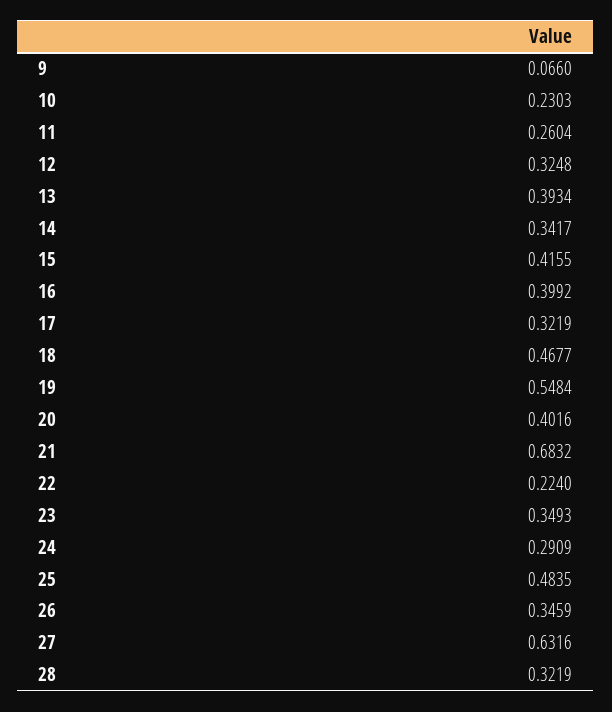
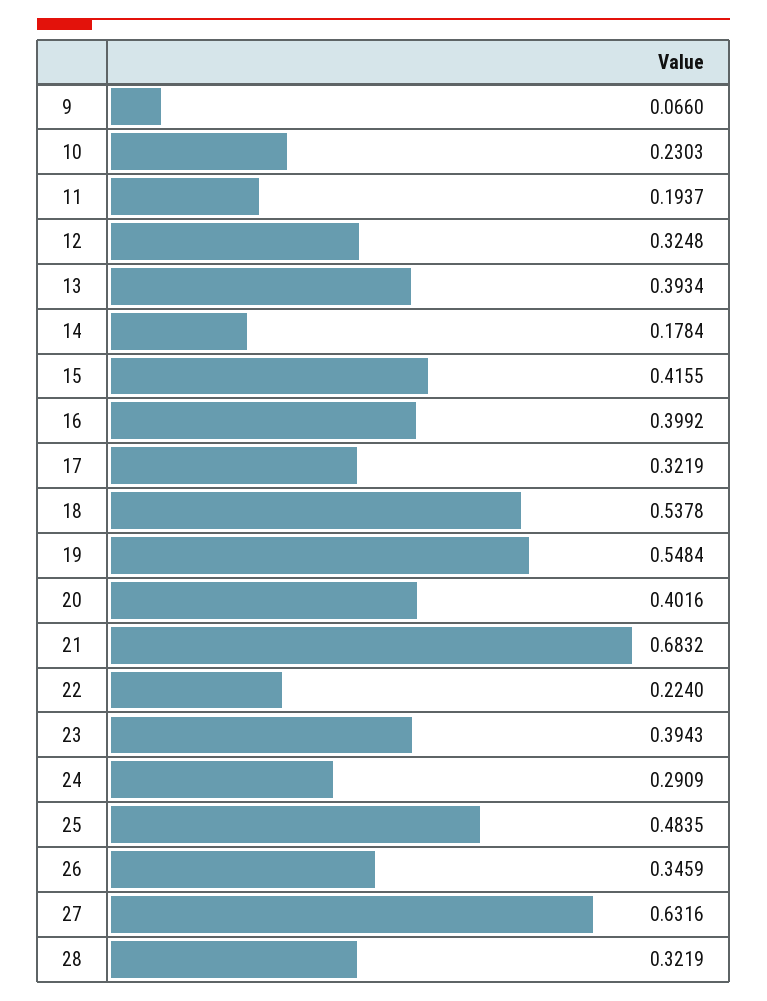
  {
    "9": 0.066,
    "10": 0.2303,
-   "11": 0.2604,
+   "11": 0.1937,
    "12": 0.3248,
    "13": 0.3934,
-   "14": 0.3417,
+   "14": 0.1784,
    "15": 0.4155,
    "16": 0.3992,
    "17": 0.3219,
-   "18": 0.4677,
+   "18": 0.5378,
    "19": 0.5484,
    "20": 0.4016,
    "21": 0.6832,
    "22": 0.224,
-   "23": 0.3493,
+   "23": 0.3943,
    "24": 0.2909,
    "25": 0.4835,
    "26": 0.3459,
    "27": 0.6316,
    "28": 0.3219
  }

